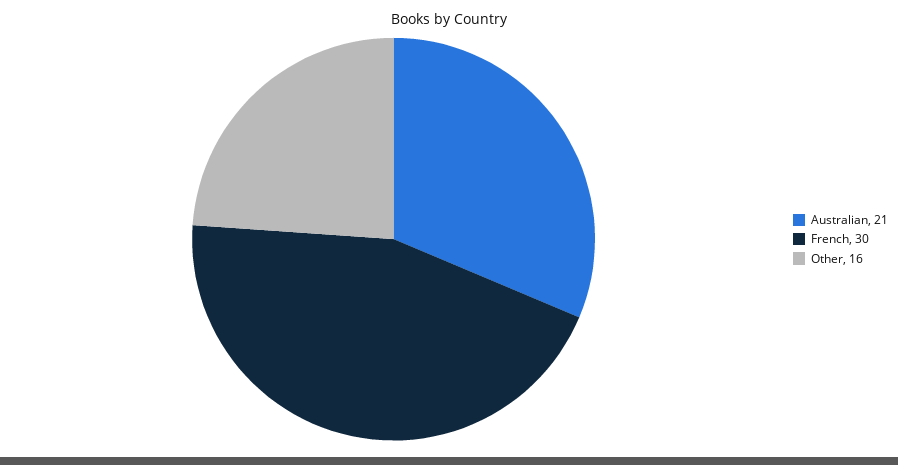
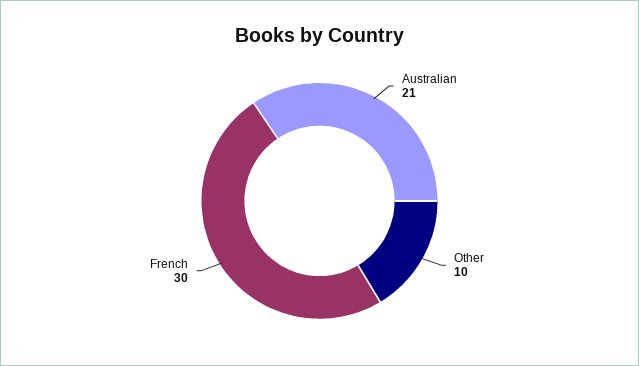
  {
    "Australian": 21,
    "French": 30,
-   "Other": 16
+   "Other": 10
  }

